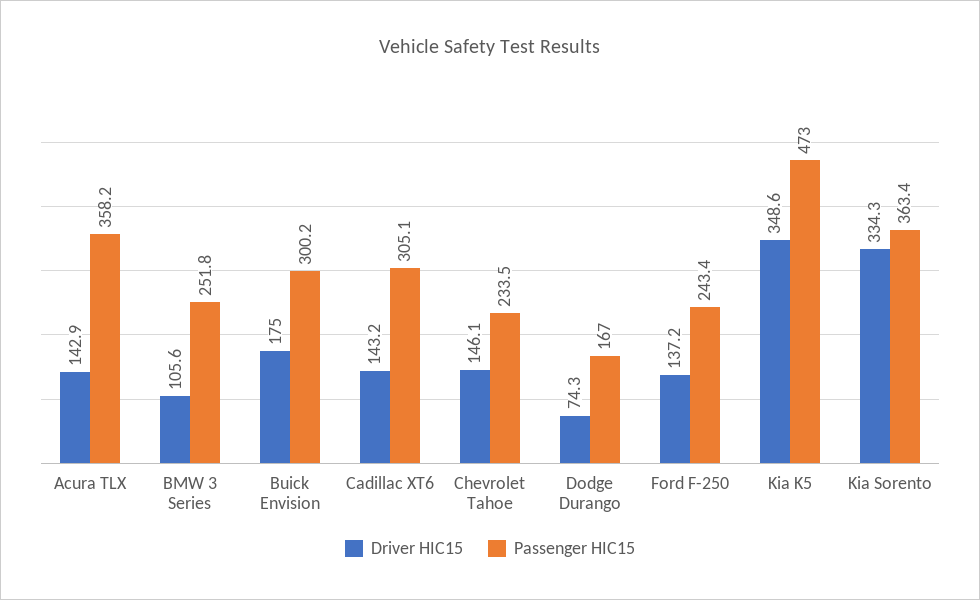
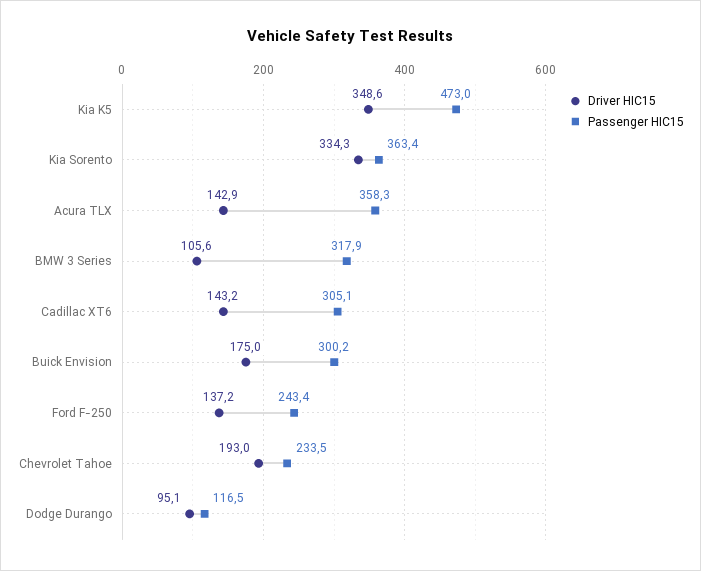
  {
    "Driver HIC15": {
      "Acura TLX": 142.9,
      "BMW 3 Series": 105.6,
      "Buick Envision": 175,
      "Cadillac XT6": 143.2,
-     "Chevrolet Tahoe": 146.1,
+     "Chevrolet Tahoe": 193,
-     "Dodge Durango": 74.3,
+     "Dodge Durango": 95.1,
      "Ford F-250": 137.2,
      "Kia K5": 348.6,
      "Kia Sorento": 334.3
    },
    "Passenger HIC15": {
-     "Acura TLX": 358.2,
+     "Acura TLX": 358.3,
-     "BMW 3 Series": 251.8,
+     "BMW 3 Series": 317.9,
      "Buick Envision": 300.2,
      "Cadillac XT6": 305.1,
      "Chevrolet Tahoe": 233.5,
-     "Dodge Durango": 167,
+     "Dodge Durango": 116.5,
      "Ford F-250": 243.4,
      "Kia K5": 473,
      "Kia Sorento": 363.4
    }
  }

